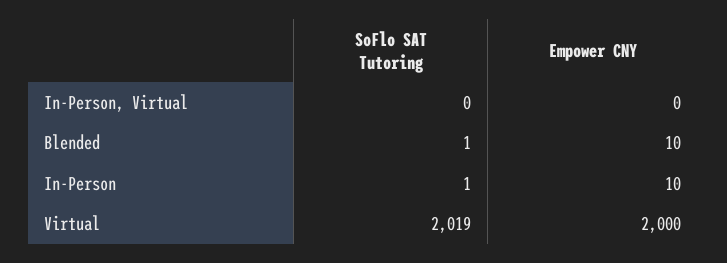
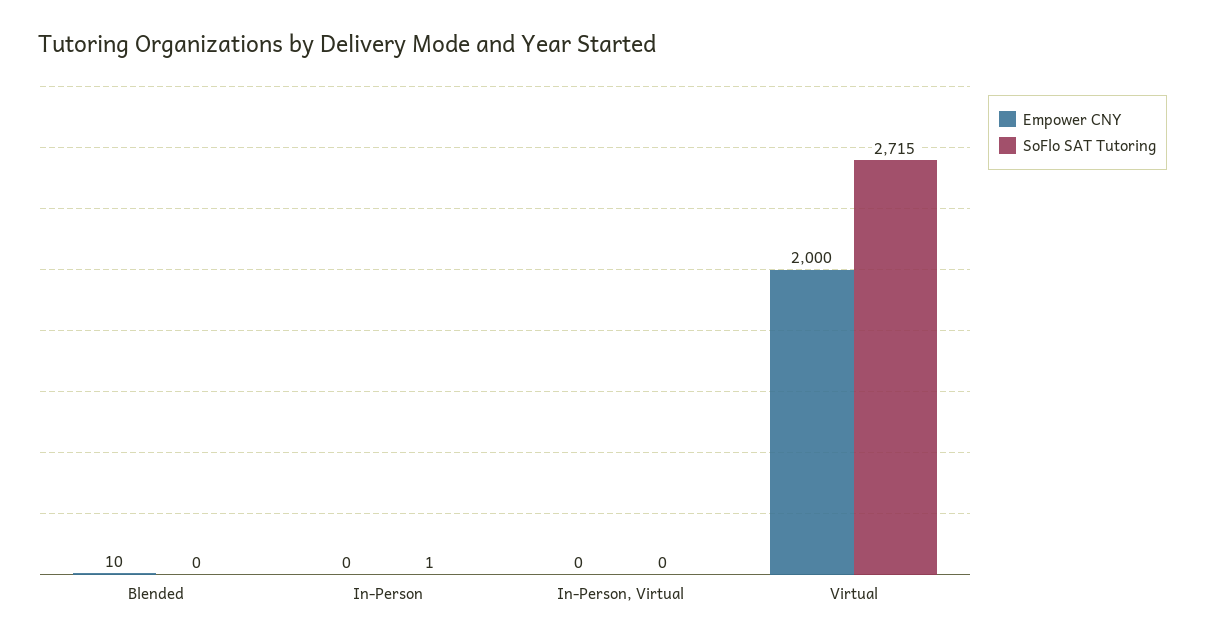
  {
    "SoFlo SAT Tutoring": {
      "In-Person, Virtual": 0,
-     "Blended": 1,
+     "Blended": 0,
      "In-Person": 1,
-     "Virtual": 2019
+     "Virtual": 2715
    },
    "Empower CNY": {
      "In-Person, Virtual": 0,
      "Blended": 10,
-     "In-Person": 10,
+     "In-Person": 0,
      "Virtual": 2000
    }
  }

